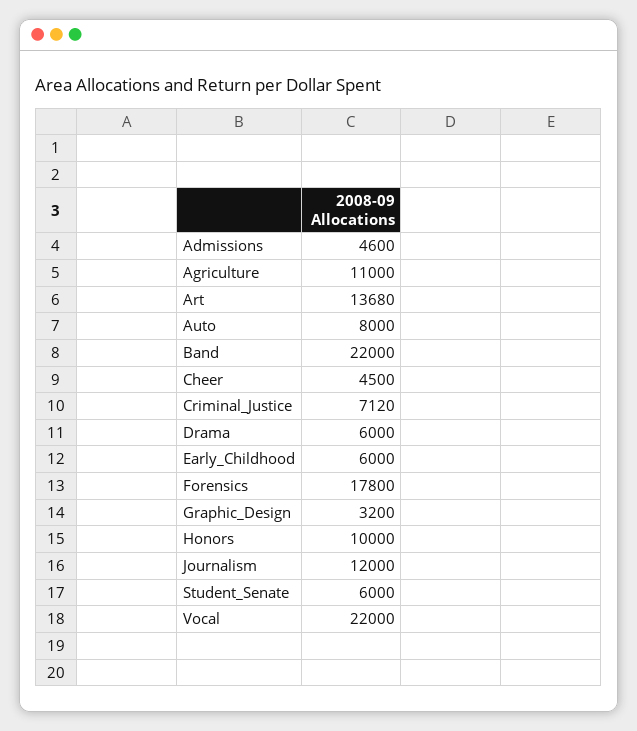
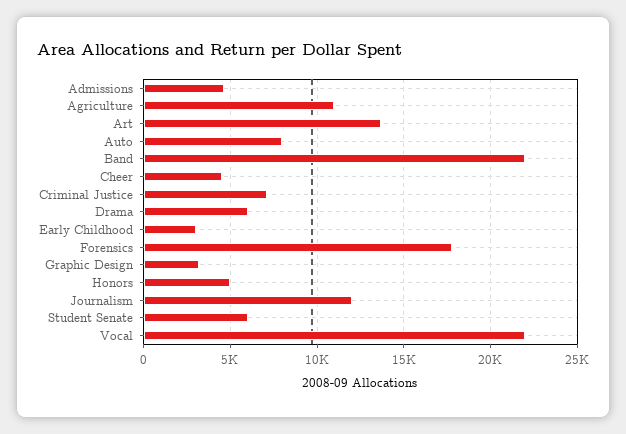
  {
    "Admissions": 4600,
    "Agriculture": 11000,
    "Art": 13680,
    "Auto": 8000,
    "Band": 22000,
    "Cheer": 4500,
    "Criminal_Justice": 7120,
    "Drama": 6000,
-   "Early_Childhood": 6000,
+   "Early_Childhood": 3000,
    "Forensics": 17800,
    "Graphic_Design": 3200,
-   "Honors": 10000,
+   "Honors": 5000,
    "Journalism": 12000,
    "Student_Senate": 6000,
    "Vocal": 22000
  }

